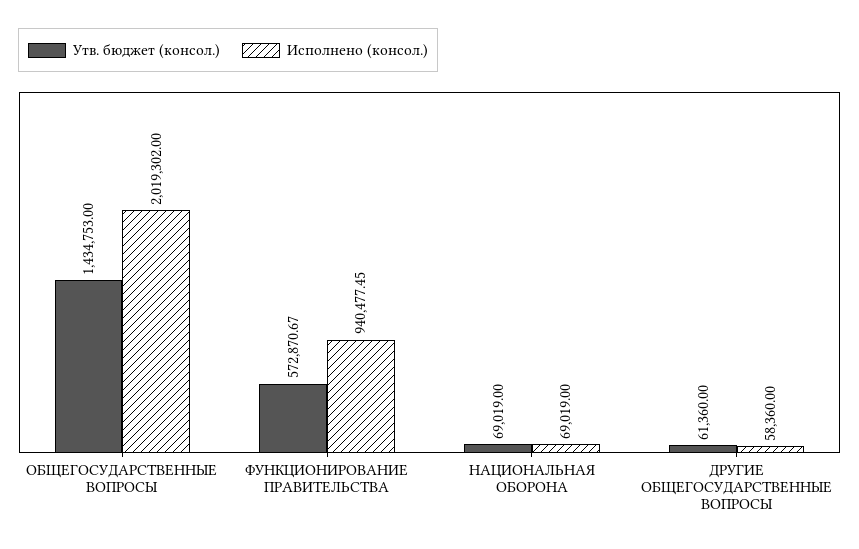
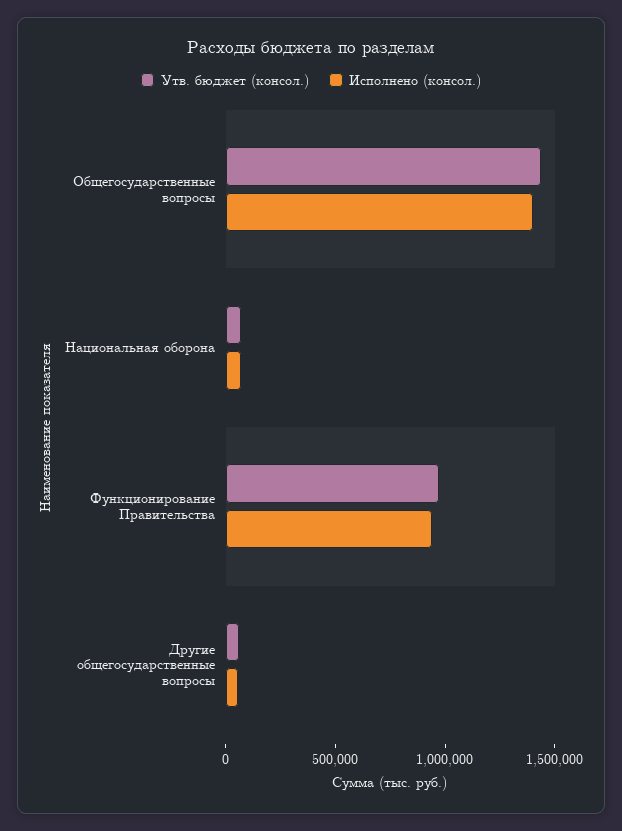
  {
    "Утв. бюджет (консол.)": {
      "ОБЩЕГОСУДАРСТВЕННЫЕ ВОПРОСЫ": 1434753,
-     "ФУНКЦИОНИРОВАНИЕ ПРАВИТЕЛЬСТВА": 572870.67,
+     "ФУНКЦИОНИРОВАНИЕ ПРАВИТЕЛЬСТВА": 1000000,
      "НАЦИОНАЛЬНАЯ ОБОРОНА": 69019,
      "ДРУГИЕ ОБЩЕГОСУДАРСТВЕННЫЕ ВОПРОСЫ": 61360
    },
    "Исполнено (консол.)": {
-     "ОБЩЕГОСУДАРСТВЕННЫЕ ВОПРОСЫ": 2019302,
+     "ОБЩЕГОСУДАРСТВЕННЫЕ ВОПРОСЫ": 1400000,
      "ФУНКЦИОНИРОВАНИЕ ПРАВИТЕЛЬСТВА": 940477.45,
      "НАЦИОНАЛЬНАЯ ОБОРОНА": 69019,
      "ДРУГИЕ ОБЩЕГОСУДАРСТВЕННЫЕ ВОПРОСЫ": 58360
    }
  }

